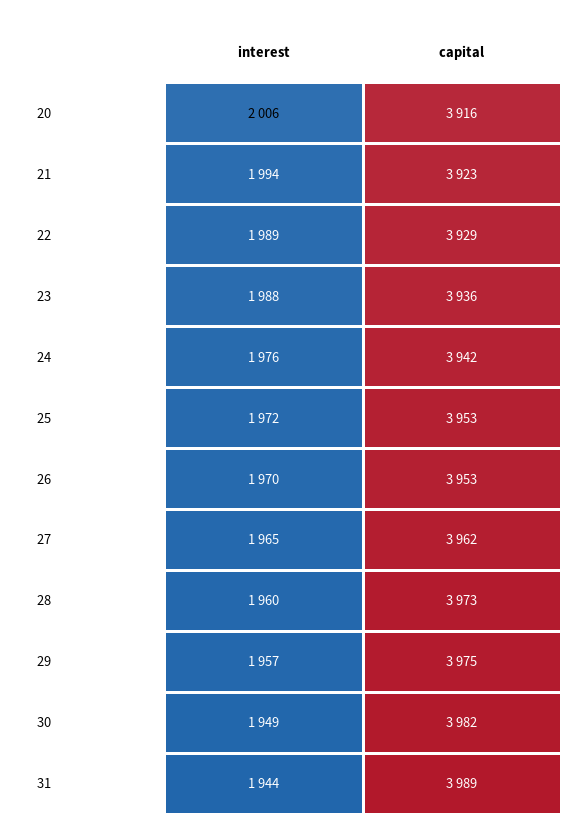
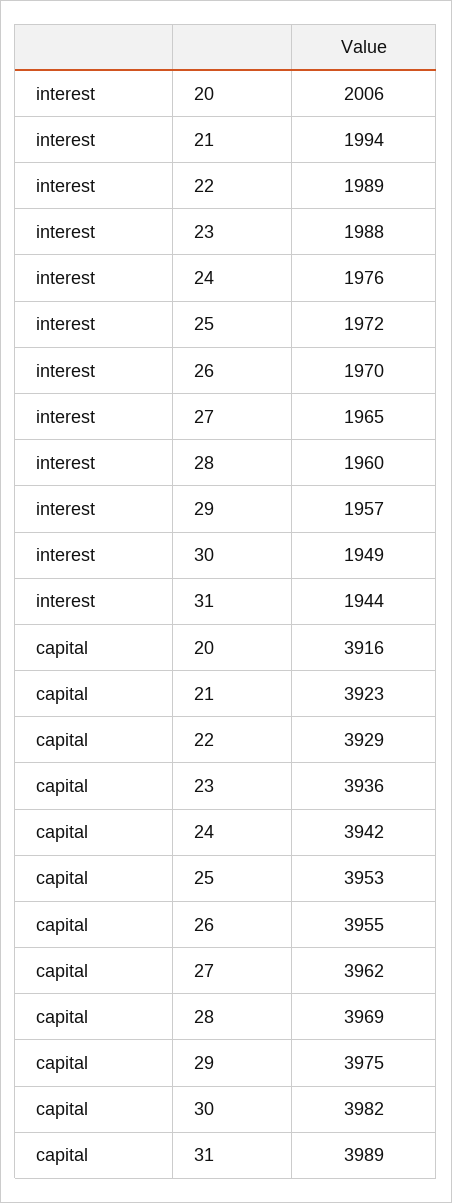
  {
    "interest": {
      "20": 2006,
      "21": 1994,
      "22": 1989,
      "23": 1988,
      "24": 1976,
      "25": 1972,
      "26": 1970,
      "27": 1965,
      "28": 1960,
      "29": 1957,
      "30": 1949,
      "31": 1944
    },
    "capital": {
      "20": 3916,
      "21": 3923,
      "22": 3929,
      "23": 3936,
      "24": 3942,
      "25": 3953,
-     "26": 3953,
+     "26": 3955,
      "27": 3962,
-     "28": 3973,
+     "28": 3969,
      "29": 3975,
      "30": 3982,
      "31": 3989
    }
  }

